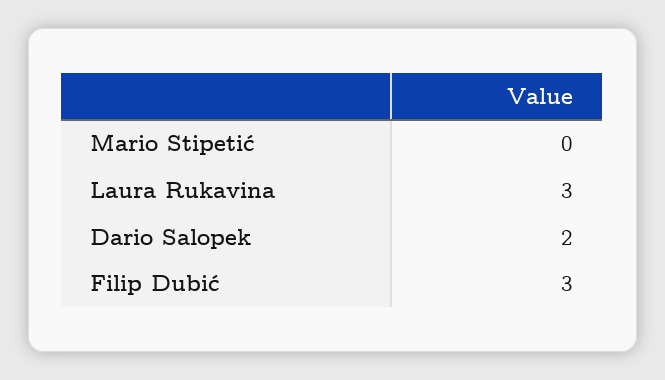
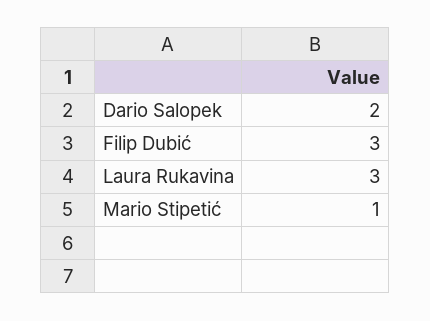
  {
-   "Mario Stipetić": 0,
+   "Mario Stipetić": 1,
    "Laura Rukavina": 3,
    "Dario Salopek": 2,
    "Filip Dubić": 3
  }

